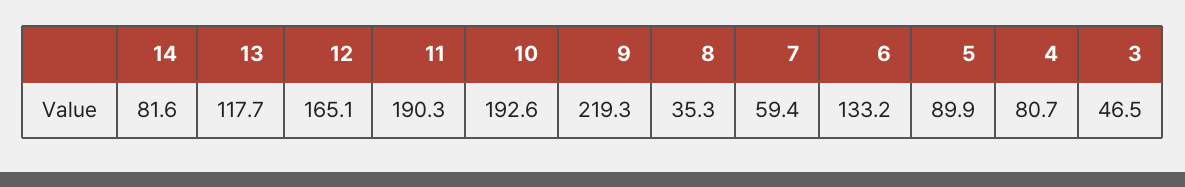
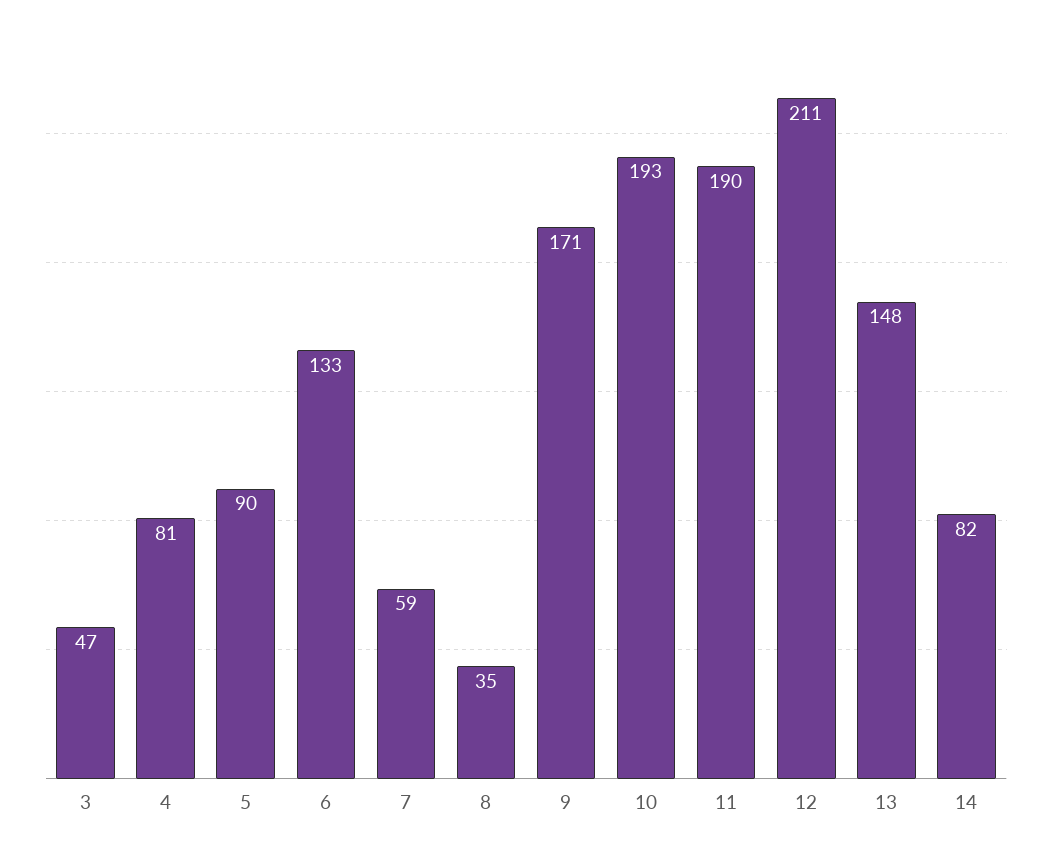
  {
    "14": 81.6,
-   "13": 117.7,
+   "13": 148,
-   "12": 165.1,
+   "12": 211,
    "11": 190.3,
    "10": 192.6,
-   "9": 219.3,
+   "9": 171,
    "8": 35.3,
    "7": 59.4,
    "6": 133.2,
    "5": 89.9,
    "4": 80.7,
    "3": 46.5
  }

